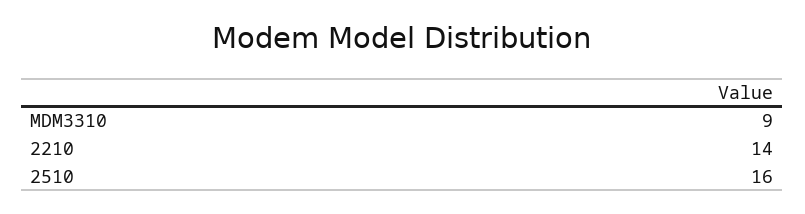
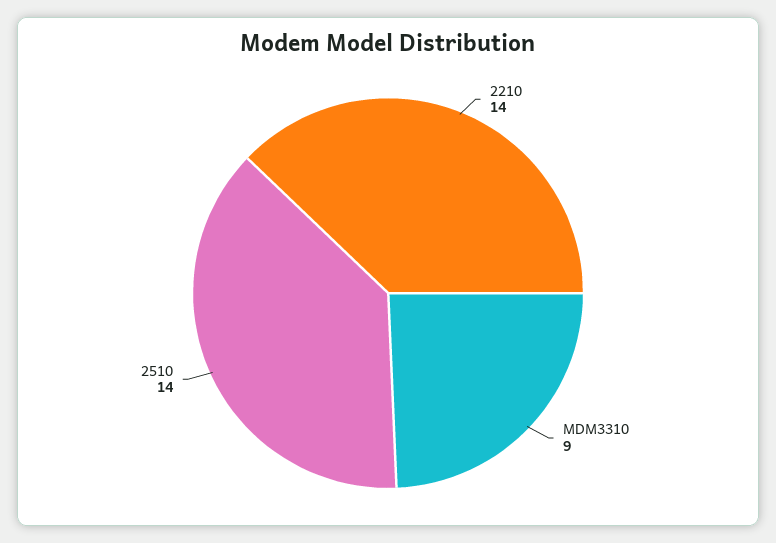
  {
    "MDM3310": 9,
    "2210": 14,
-   "2510": 16
+   "2510": 14
  }

